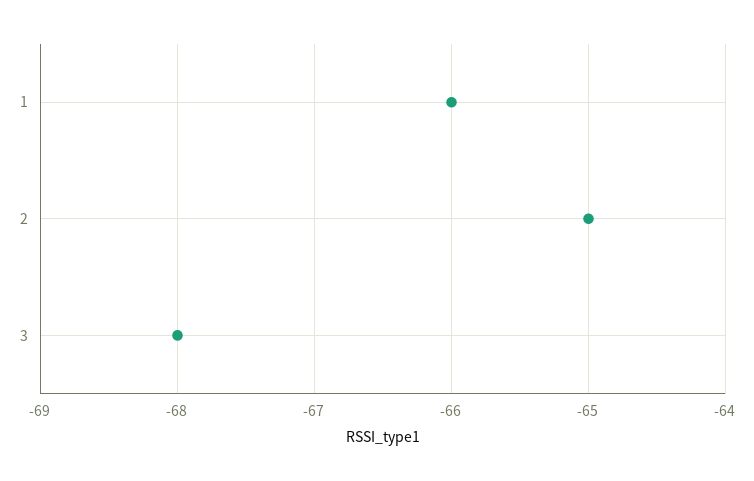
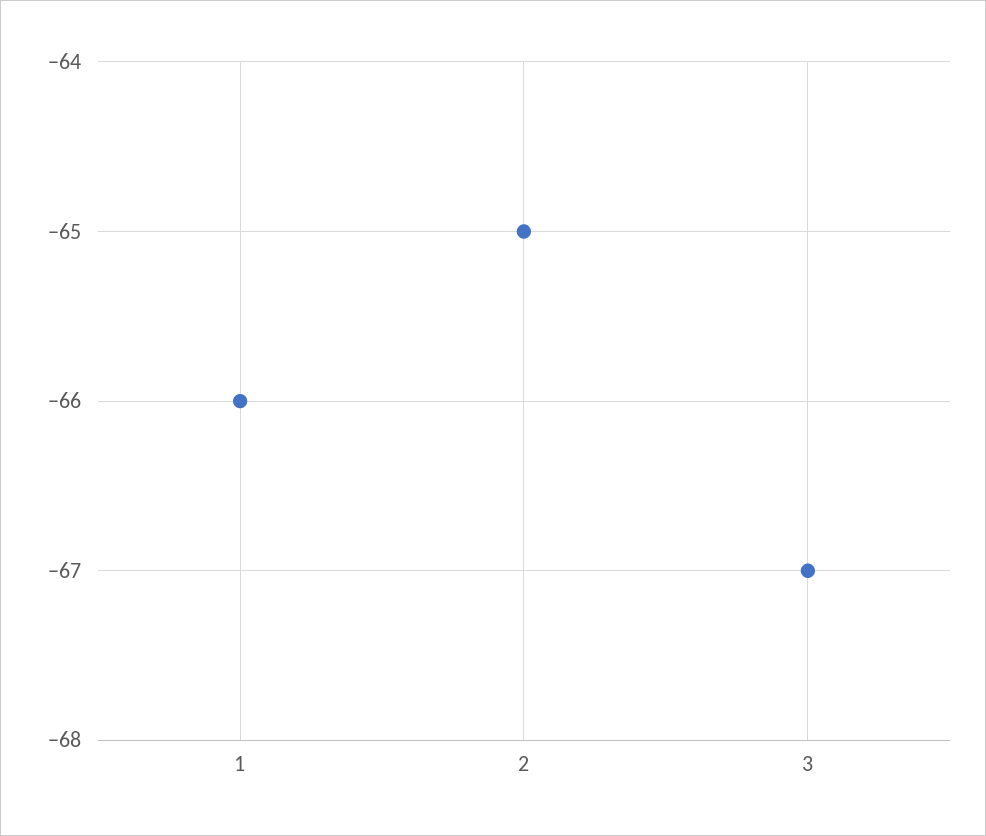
  {
    "1": -66,
    "2": -65,
-   "3": -68
+   "3": -67
  }

